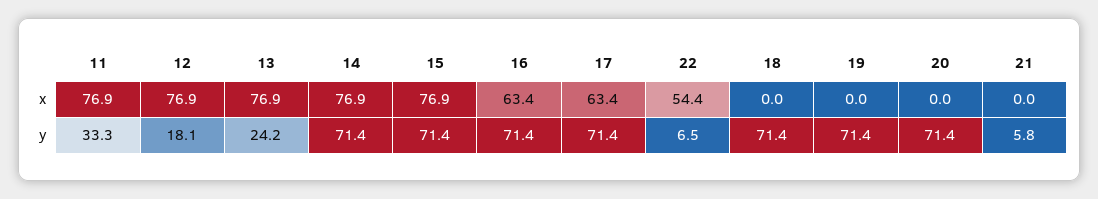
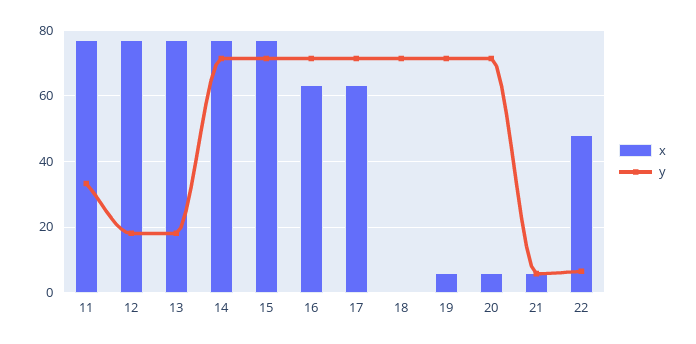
  {
    "x": {
      "11": 76.9,
      "12": 76.9,
      "13": 76.9,
      "14": 76.9,
      "15": 76.9,
      "16": 63.4,
      "17": 63.4,
-     "22": 54.4,
+     "22": 48,
      "18": 0,
-     "19": 0,
+     "19": 6,
-     "20": 0,
+     "20": 6,
-     "21": 0
+     "21": 6
    },
    "y": {
      "11": 33.3,
      "12": 18.1,
-     "13": 24.2,
+     "13": 18,
      "14": 71.4,
      "15": 71.4,
      "16": 71.4,
      "17": 71.4,
      "22": 6.5,
      "18": 71.4,
      "19": 71.4,
      "20": 71.4,
      "21": 5.8
    }
  }

